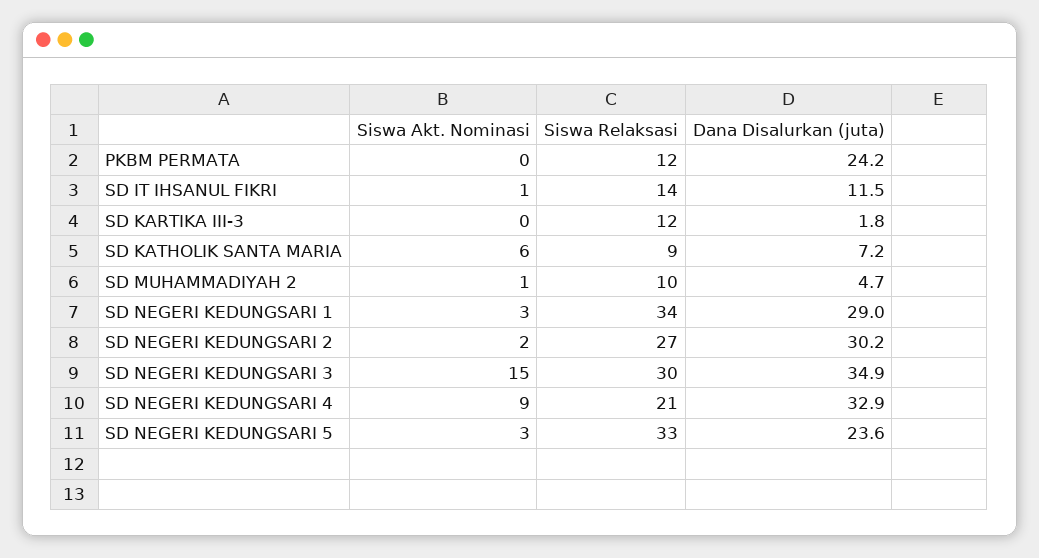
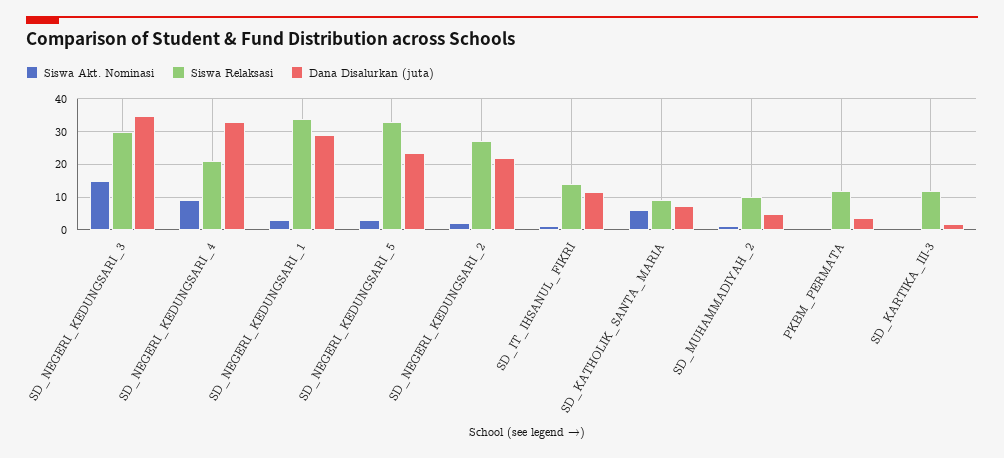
  {
    "Siswa Akt. Nominasi": {
      "PKBM PERMATA": 0,
      "SD IT IHSANUL FIKRI": 1,
      "SD KARTIKA III-3": 0,
      "SD KATHOLIK SANTA MARIA": 6,
      "SD MUHAMMADIYAH 2": 1,
      "SD NEGERI KEDUNGSARI 1": 3,
      "SD NEGERI KEDUNGSARI 2": 2,
      "SD NEGERI KEDUNGSARI 3": 15,
      "SD NEGERI KEDUNGSARI 4": 9,
      "SD NEGERI KEDUNGSARI 5": 3
    },
    "Siswa Relaksasi": {
      "PKBM PERMATA": 12,
      "SD IT IHSANUL FIKRI": 14,
      "SD KARTIKA III-3": 12,
      "SD KATHOLIK SANTA MARIA": 9,
      "SD MUHAMMADIYAH 2": 10,
      "SD NEGERI KEDUNGSARI 1": 34,
      "SD NEGERI KEDUNGSARI 2": 27,
      "SD NEGERI KEDUNGSARI 3": 30,
      "SD NEGERI KEDUNGSARI 4": 21,
      "SD NEGERI KEDUNGSARI 5": 33
    },
    "Dana Disalurkan (juta)": {
-     "PKBM PERMATA": 24.2,
+     "PKBM PERMATA": 4,
      "SD IT IHSANUL FIKRI": 11.5,
      "SD KARTIKA III-3": 1.8,
      "SD KATHOLIK SANTA MARIA": 7.2,
      "SD MUHAMMADIYAH 2": 4.7,
      "SD NEGERI KEDUNGSARI 1": 29,
-     "SD NEGERI KEDUNGSARI 2": 30.2,
+     "SD NEGERI KEDUNGSARI 2": 22,
      "SD NEGERI KEDUNGSARI 3": 34.9,
      "SD NEGERI KEDUNGSARI 4": 32.9,
      "SD NEGERI KEDUNGSARI 5": 23.6
    }
  }

